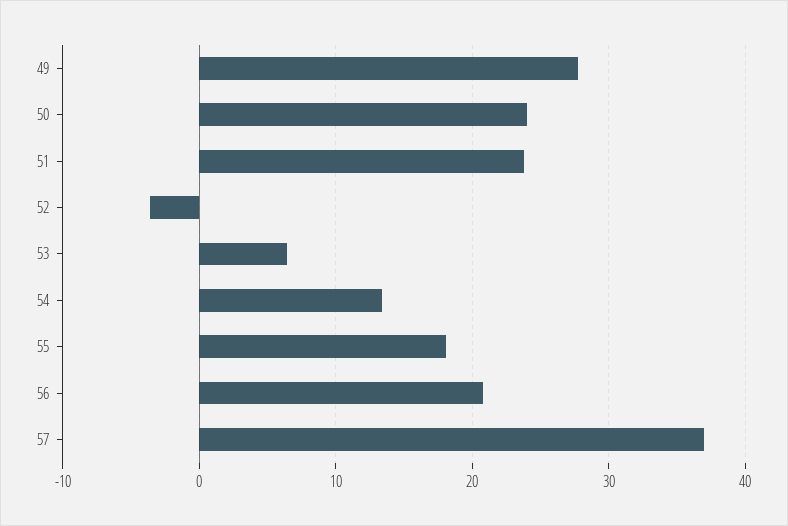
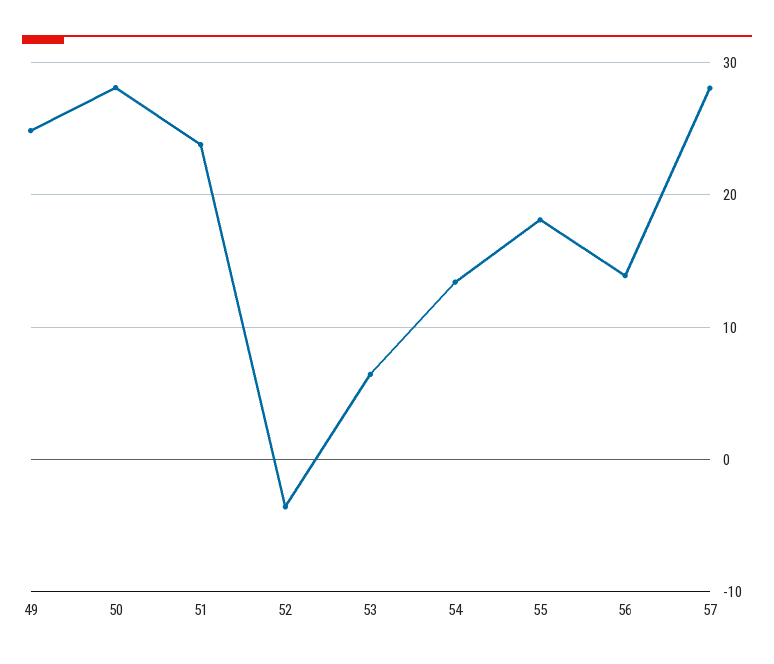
  {
-   "49": 28,
+   "49": 25,
-   "50": 24,
+   "50": 28,
    "51": 24,
    "52": -4,
    "53": 6,
    "54": 13,
    "55": 18,
-   "56": 21,
+   "56": 14,
-   "57": 37
+   "57": 28
  }

